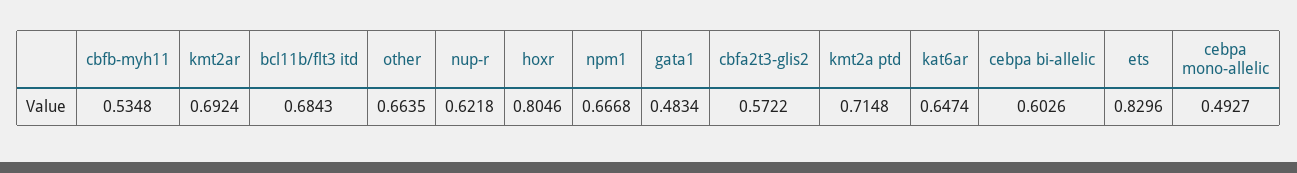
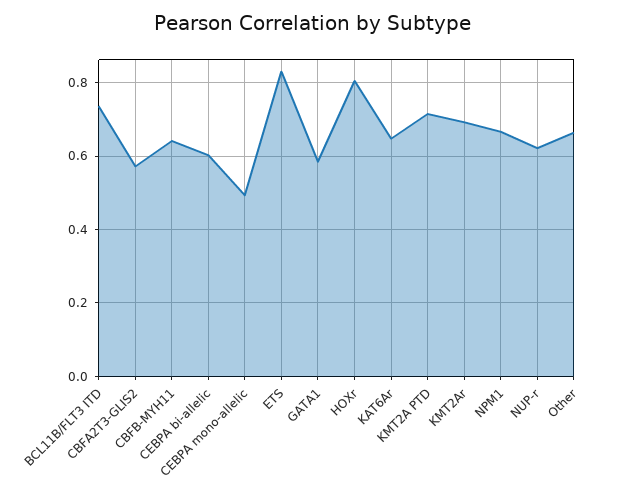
  {
-   "cbfb-myh11": 0.5348,
+   "cbfb-myh11": 0.64,
    "kmt2ar": 0.6924,
-   "bcl11b/flt3 itd": 0.6843,
+   "bcl11b/flt3 itd": 0.74,
    "other": 0.6635,
    "nup-r": 0.6218,
    "hoxr": 0.8046,
    "npm1": 0.6668,
-   "gata1": 0.4834,
+   "gata1": 0.58,
    "cbfa2t3-glis2": 0.5722,
    "kmt2a ptd": 0.7148,
    "kat6ar": 0.6474,
    "cebpa bi-allelic": 0.6026,
    "ets": 0.8296,
    "cebpa mono-allelic": 0.4927
  }

